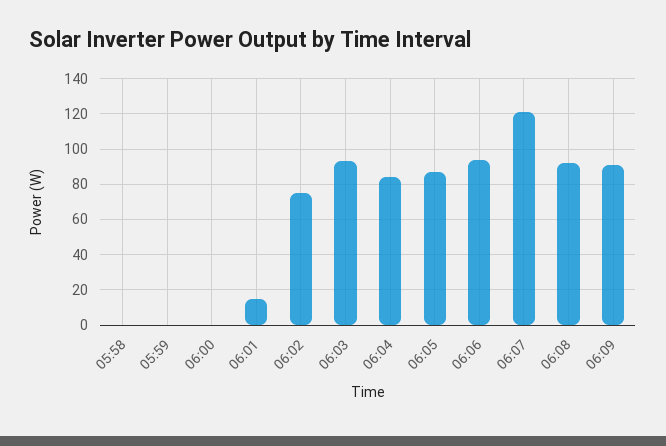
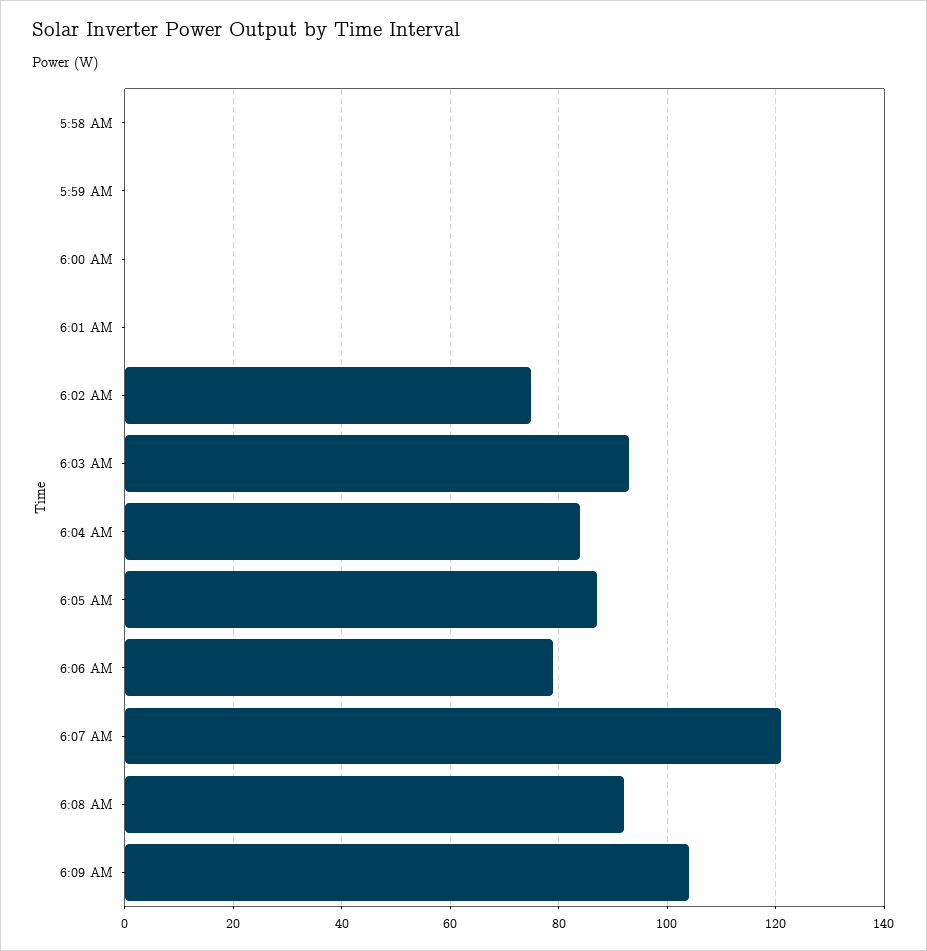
  {
    "05:58": 0,
    "05:59": 0,
    "06:00": 0,
-   "06:01": 15,
+   "06:01": 0,
    "06:02": 75,
    "06:03": 95,
    "06:04": 85,
    "06:05": 85,
-   "06:06": 95,
+   "06:06": 80,
    "06:07": 120,
    "06:08": 90,
-   "06:09": 90
+   "06:09": 105
  }

